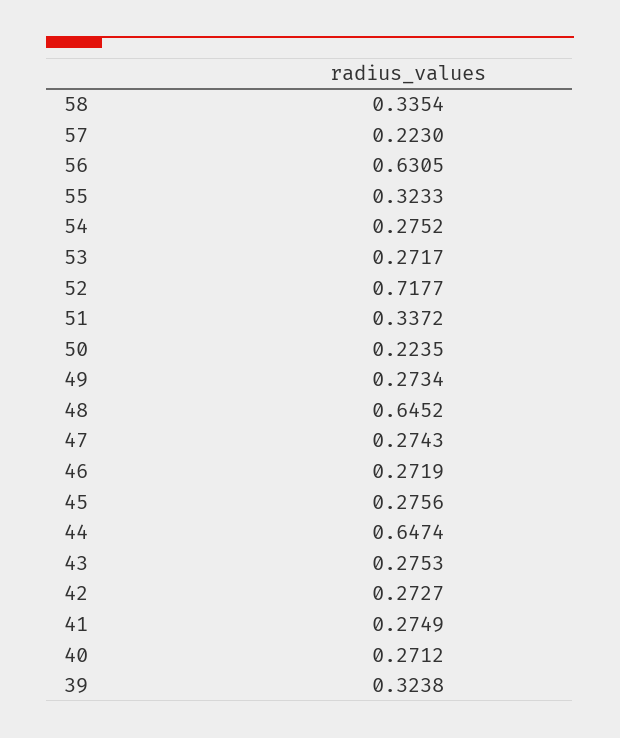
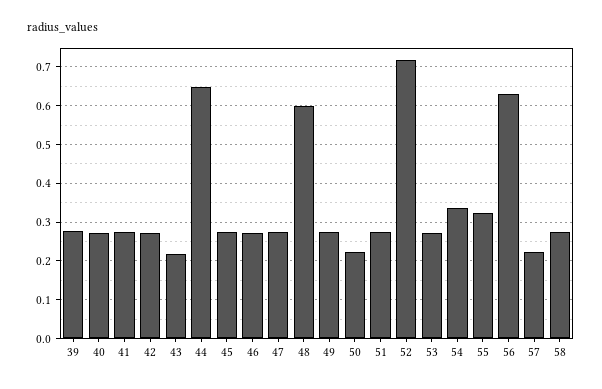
  {
-   "58": 0.3354,
+   "58": 0.28,
    "57": 0.223,
    "56": 0.6305,
    "55": 0.3233,
-   "54": 0.2752,
+   "54": 0.34,
    "53": 0.2717,
    "52": 0.7177,
-   "51": 0.3372,
+   "51": 0.28,
    "50": 0.2235,
    "49": 0.2734,
-   "48": 0.6452,
+   "48": 0.6,
    "47": 0.2743,
    "46": 0.2719,
    "45": 0.2756,
    "44": 0.6474,
-   "43": 0.2753,
+   "43": 0.22,
    "42": 0.2727,
    "41": 0.2749,
    "40": 0.2712,
-   "39": 0.3238
+   "39": 0.28
  }

